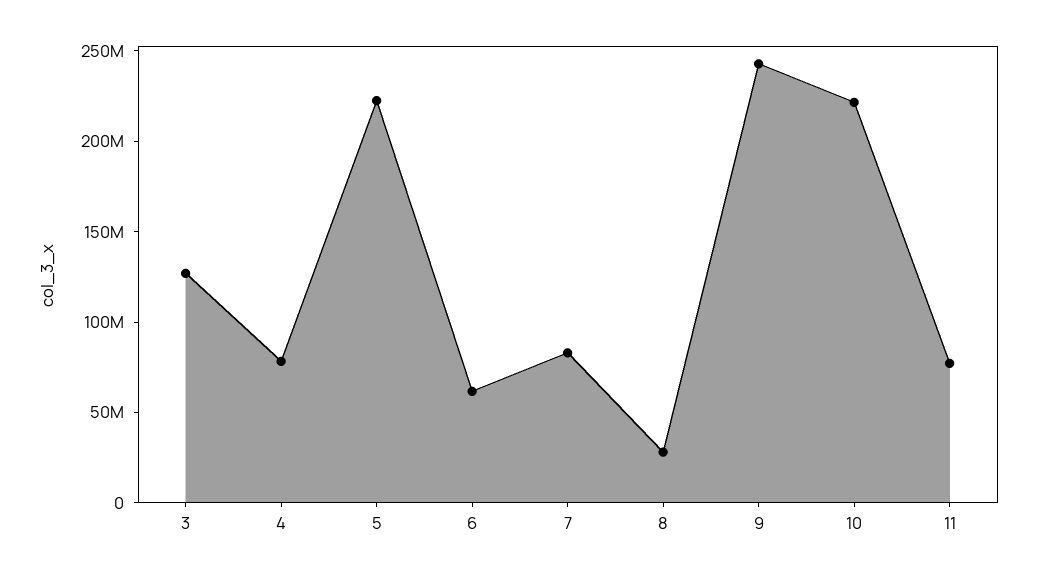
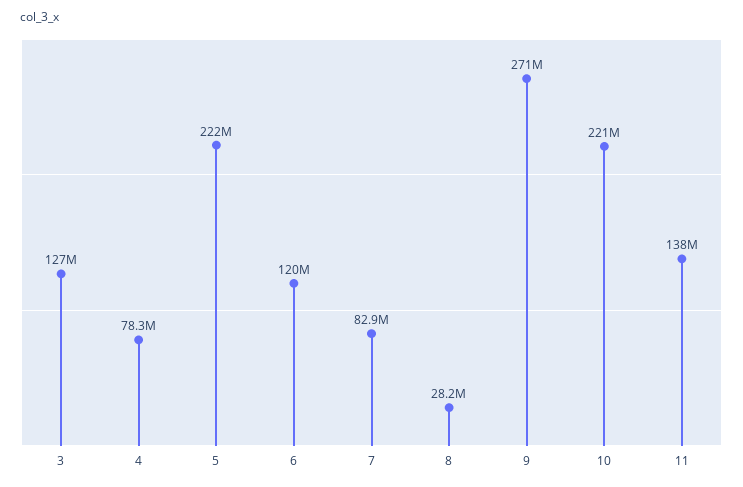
  {
    "3": 127000000,
    "4": 78300000,
    "5": 222000000,
-   "6": 60000000,
+   "6": 120000000,
    "7": 82900000,
    "8": 28200000,
-   "9": 240000000,
+   "9": 271000000,
    "10": 221000000,
-   "11": 80000000
+   "11": 138000000
  }

